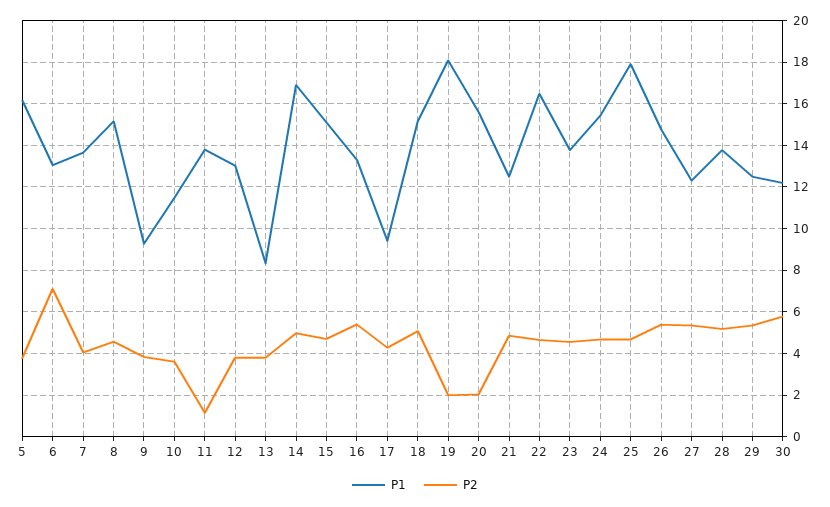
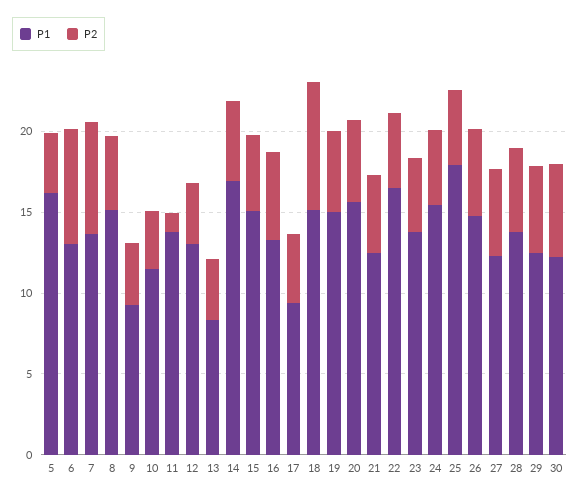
  {
    "P1": {
      "5": 16,
      "6": 13,
      "7": 13.5,
      "8": 15,
      "9": 9.5,
      "10": 11.5,
      "11": 14,
      "12": 13,
      "13": 8.5,
      "14": 17,
      "15": 15,
      "16": 13.5,
      "17": 9.5,
      "18": 15,
-     "19": 18,
+     "19": 15,
      "20": 15.5,
      "21": 12.5,
      "22": 16.5,
      "23": 14,
      "24": 15.5,
      "25": 18,
      "26": 15,
      "27": 12.5,
      "28": 14,
      "29": 12.5,
      "30": 12
    },
    "P2": {
      "5": 4,
      "6": 7,
-     "7": 4,
+     "7": 7,
      "8": 4.5,
      "9": 4,
      "10": 3.5,
      "11": 1,
      "12": 4,
      "13": 4,
      "14": 5,
      "15": 4.5,
      "16": 5.5,
      "17": 4.5,
-     "18": 5,
+     "18": 8,
-     "19": 2,
+     "19": 5,
-     "20": 2,
+     "20": 5,
      "21": 5,
      "22": 4.5,
      "23": 4.5,
      "24": 4.5,
      "25": 4.5,
      "26": 5.5,
      "27": 5.5,
      "28": 5,
      "29": 5.5,
      "30": 6
    }
  }

